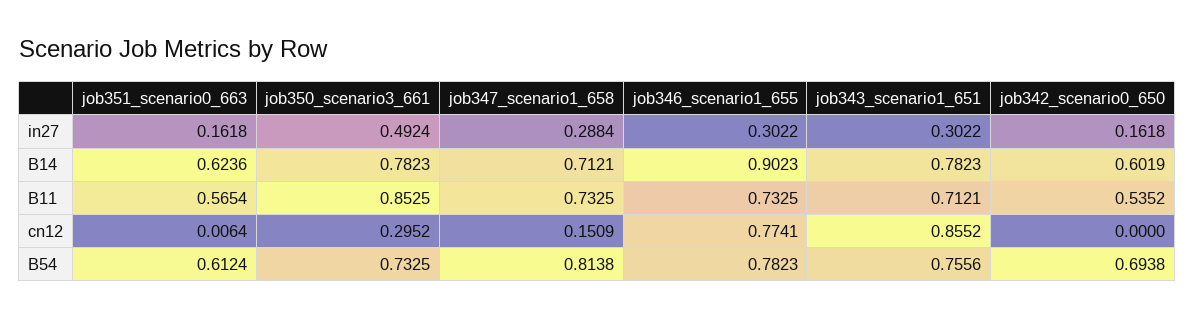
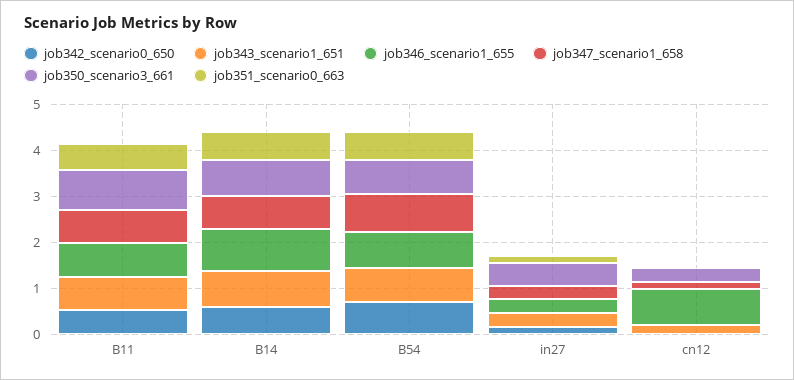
  {
    "job351_scenario0_663": {
      "in27": 0.1618,
      "B14": 0.6236,
      "B11": 0.5654,
      "cn12": 0.0064,
      "B54": 0.6124
    },
    "job350_scenario3_661": {
      "in27": 0.4924,
      "B14": 0.7823,
      "B11": 0.8525,
      "cn12": 0.2952,
      "B54": 0.7325
    },
    "job347_scenario1_658": {
      "in27": 0.2884,
      "B14": 0.7121,
      "B11": 0.7325,
      "cn12": 0.1509,
      "B54": 0.8138
    },
    "job346_scenario1_655": {
      "in27": 0.3022,
      "B14": 0.9023,
      "B11": 0.7325,
      "cn12": 0.7741,
      "B54": 0.7823
    },
    "job343_scenario1_651": {
      "in27": 0.3022,
      "B14": 0.7823,
      "B11": 0.7121,
-     "cn12": 0.8552,
+     "cn12": 0.2,
      "B54": 0.7556
    },
    "job342_scenario0_650": {
      "in27": 0.1618,
      "B14": 0.6019,
      "B11": 0.5352,
      "cn12": 0,
      "B54": 0.6938
    }
  }

